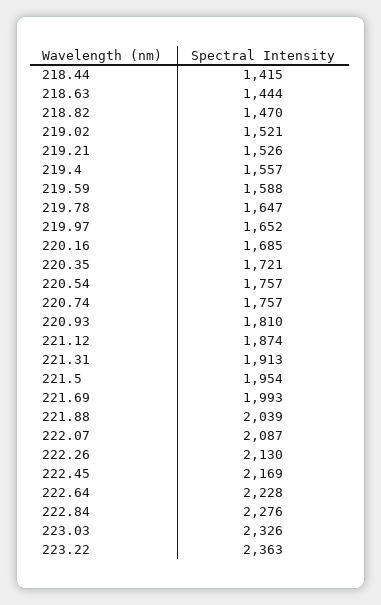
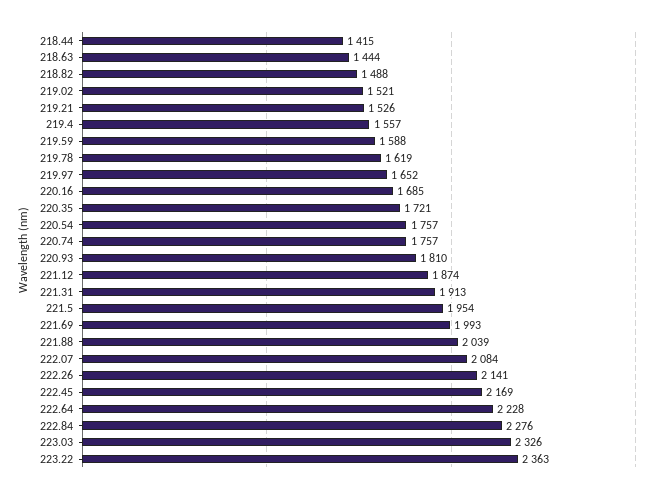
  {
    "218.44": 1415,
    "218.63": 1444,
-   "218.82": 1470,
+   "218.82": 1488,
    "219.02": 1521,
    "219.21": 1526,
    "219.4": 1557,
    "219.59": 1588,
-   "219.78": 1647,
+   "219.78": 1619,
    "219.97": 1652,
    "220.16": 1685,
    "220.35": 1721,
    "220.54": 1757,
    "220.74": 1757,
    "220.93": 1810,
    "221.12": 1874,
    "221.31": 1913,
    "221.5": 1954,
    "221.69": 1993,
    "221.88": 2039,
-   "222.07": 2087,
+   "222.07": 2084,
-   "222.26": 2130,
+   "222.26": 2141,
    "222.45": 2169,
    "222.64": 2228,
    "222.84": 2276,
    "223.03": 2326,
    "223.22": 2363
  }

